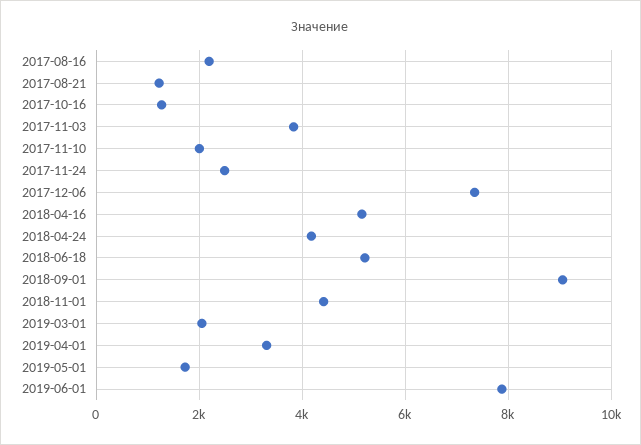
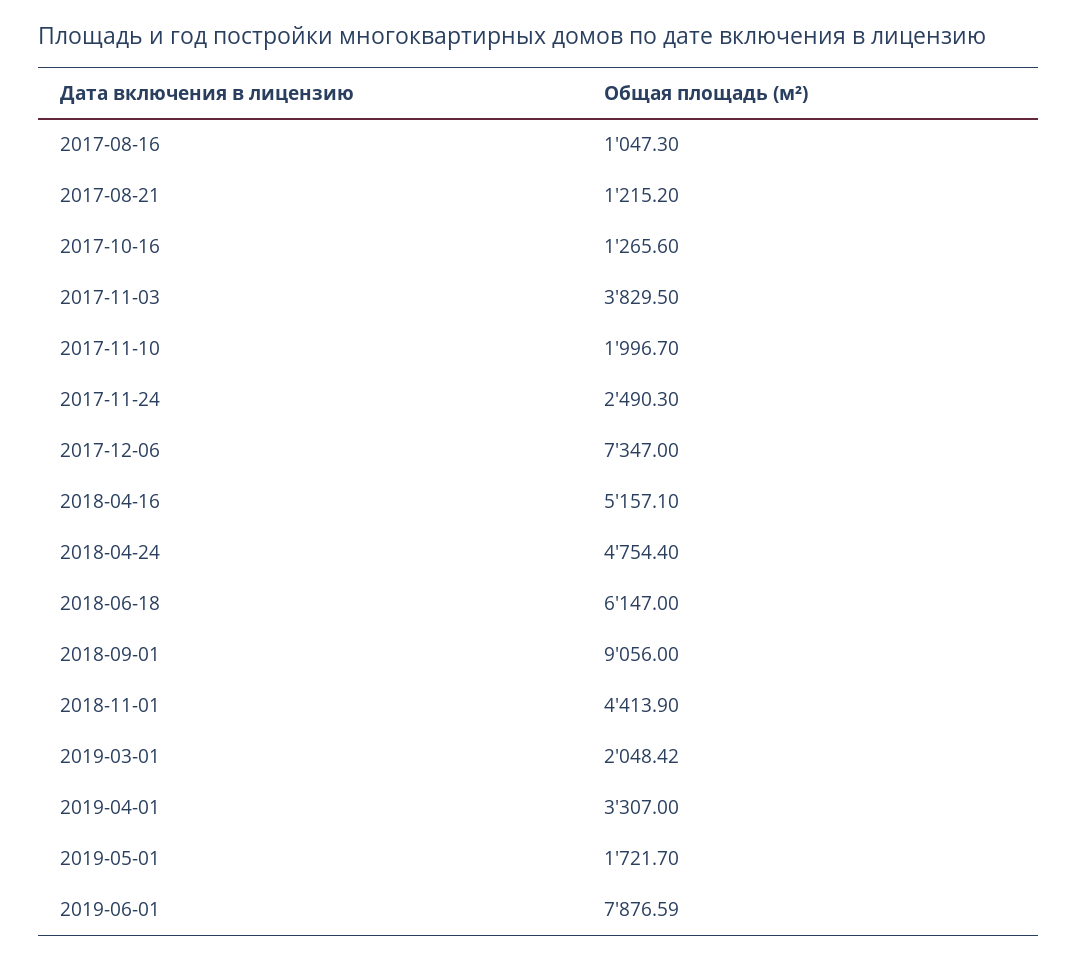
  {
-   "2017-08-16": 2200,
+   "2017-08-16": 1047.3,
    "2017-08-21": 1215.2,
    "2017-10-16": 1265.6,
    "2017-11-03": 3829.5,
    "2017-11-10": 1996.7,
    "2017-11-24": 2490.3,
    "2017-12-06": 7347,
    "2018-04-16": 5157.1,
-   "2018-04-24": 4200,
+   "2018-04-24": 4754.4,
-   "2018-06-18": 5200,
+   "2018-06-18": 6147,
    "2018-09-01": 9056,
    "2018-11-01": 4413.9,
    "2019-03-01": 2048.42,
    "2019-04-01": 3307,
    "2019-05-01": 1721.7,
    "2019-06-01": 7876.59
  }

